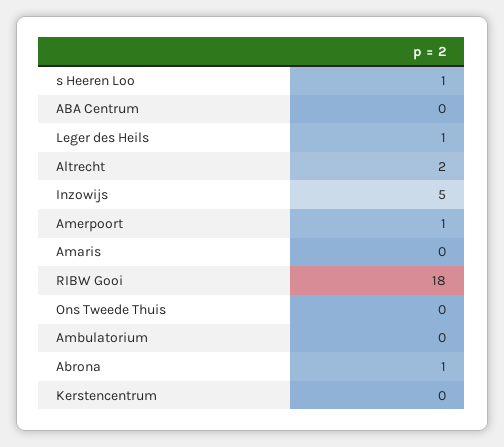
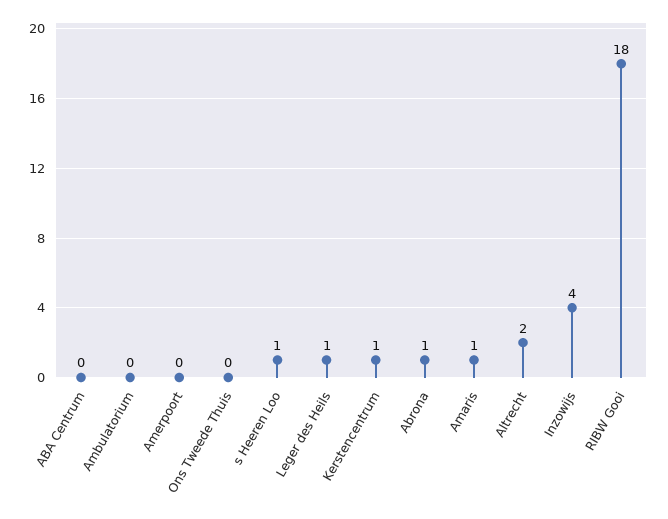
  {
    "s Heeren Loo": 1,
    "ABA Centrum": 0,
    "Leger des Heils": 1,
    "Altrecht": 2,
-   "Inzowijs": 5,
+   "Inzowijs": 4,
-   "Amerpoort": 1,
+   "Amerpoort": 0,
-   "Amaris": 0,
+   "Amaris": 1,
    "RIBW Gooi": 18,
    "Ons Tweede Thuis": 0,
    "Ambulatorium": 0,
    "Abrona": 1,
-   "Kerstencentrum": 0
+   "Kerstencentrum": 1
  }

